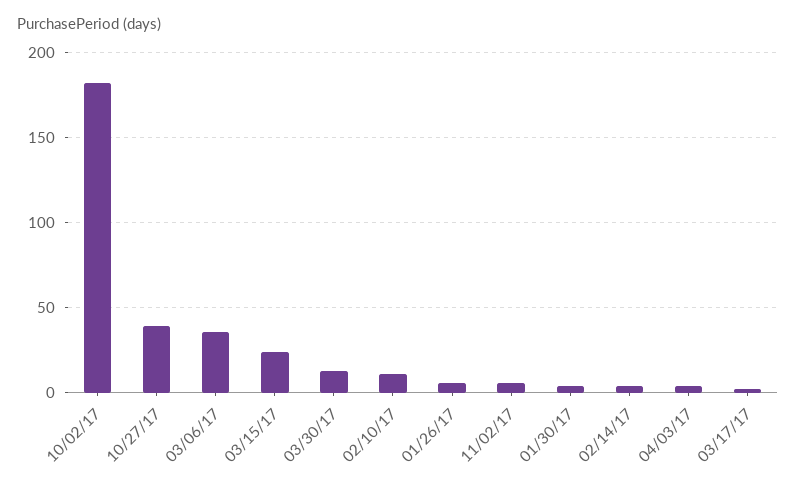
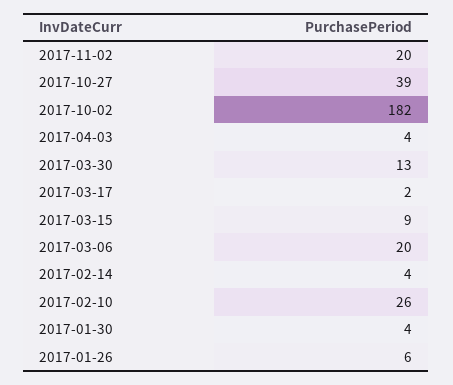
  {
    "10/02/17": 182,
    "10/27/17": 39,
-   "03/06/17": 35,
+   "03/06/17": 20,
-   "03/15/17": 25,
+   "03/15/17": 9,
    "03/30/17": 13,
-   "02/10/17": 10,
+   "02/10/17": 26,
    "01/26/17": 6,
-   "11/02/17": 5,
+   "11/02/17": 20,
    "01/30/17": 4,
    "02/14/17": 4,
    "04/03/17": 4,
    "03/17/17": 2
  }

